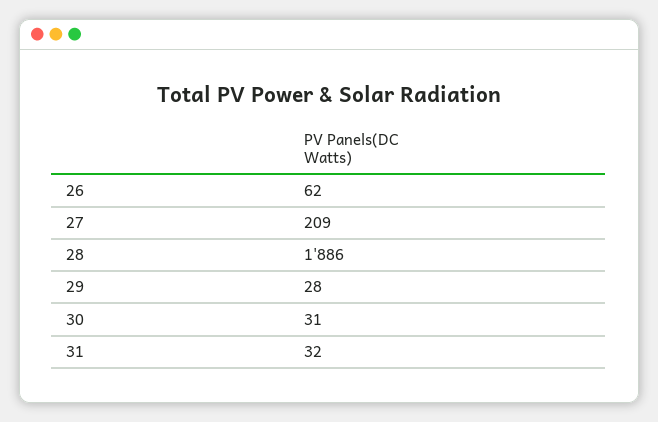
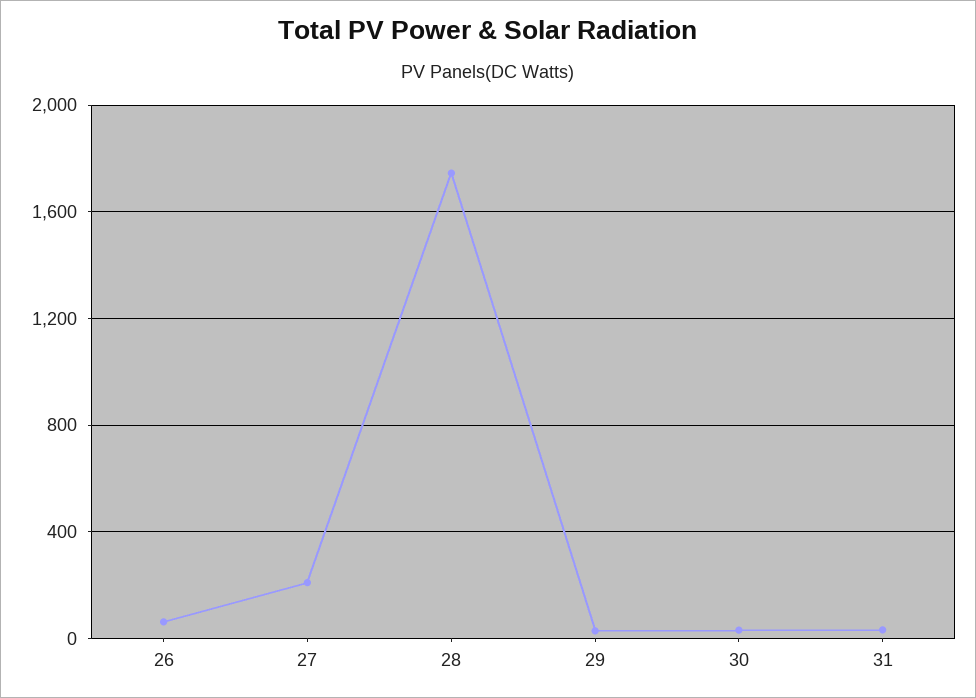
  {
    "26": 62,
    "27": 209,
-   "28": 1886,
+   "28": 1750,
    "29": 28,
    "30": 31,
    "31": 32
  }

